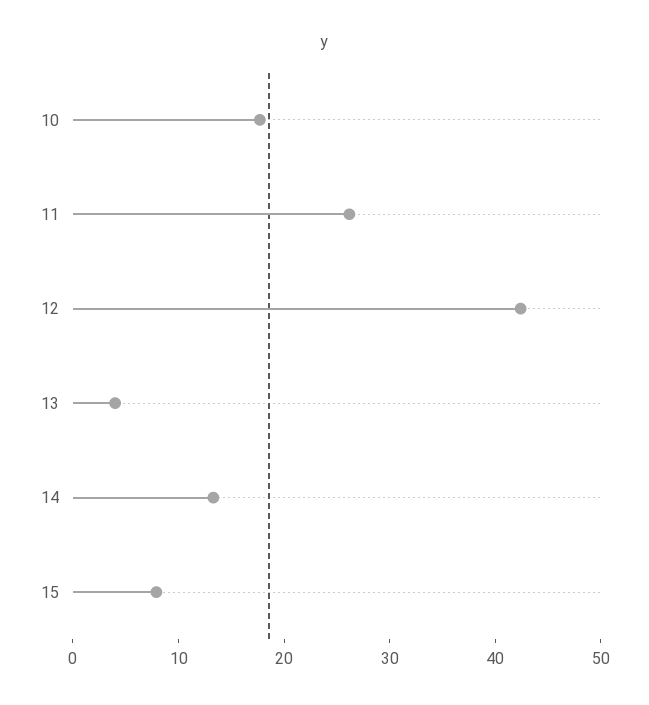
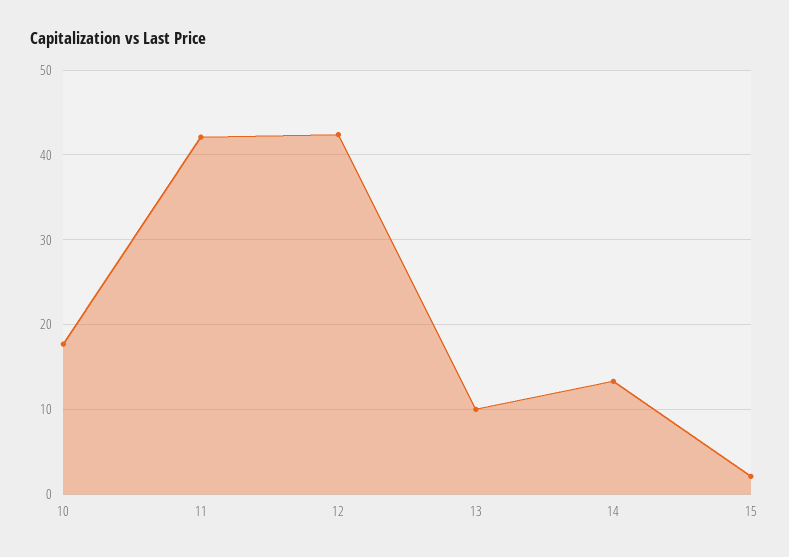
  {
    "10": 18,
-   "11": 26,
+   "11": 42,
    "12": 42,
-   "13": 4,
+   "13": 10,
    "14": 13,
-   "15": 8
+   "15": 2
  }

